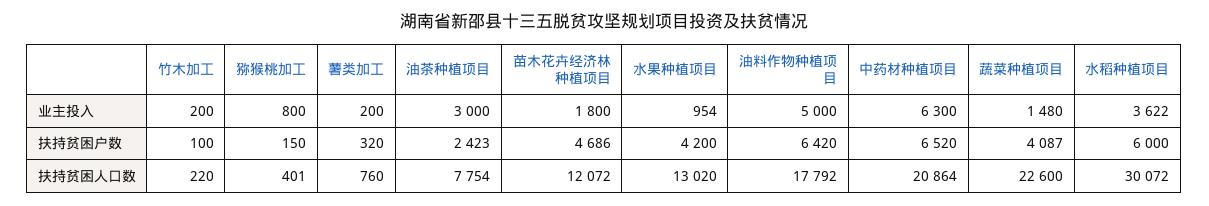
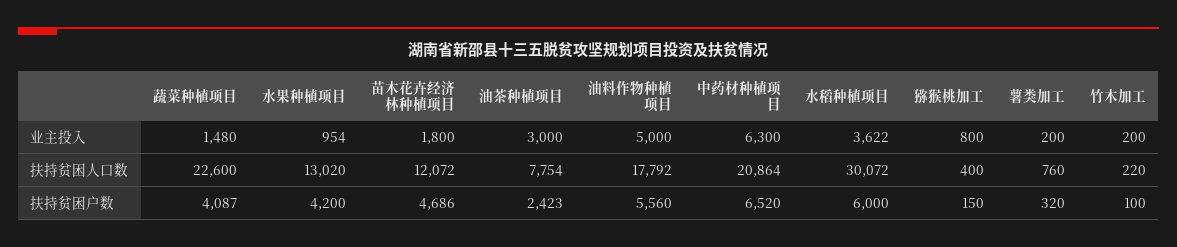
  {
    "竹木加工": {
      "业主投入": 200,
      "扶持贫困户数": 100,
      "扶持贫困人口数": 220
    },
    "猕猴桃加工": {
      "业主投入": 800,
      "扶持贫困户数": 150,
-     "扶持贫困人口数": 401
+     "扶持贫困人口数": 400
    },
    "薯类加工": {
      "业主投入": 200,
      "扶持贫困户数": 320,
      "扶持贫困人口数": 760
    },
    "油茶种植项目": {
      "业主投入": 3000,
      "扶持贫困户数": 2423,
      "扶持贫困人口数": 7754
    },
    "苗木花卉经济林种植项目": {
      "业主投入": 1800,
      "扶持贫困户数": 4686,
      "扶持贫困人口数": 12072
    },
    "水果种植项目": {
      "业主投入": 954,
      "扶持贫困户数": 4200,
      "扶持贫困人口数": 13020
    },
    "油料作物种植项目": {
      "业主投入": 5000,
-     "扶持贫困户数": 6420,
+     "扶持贫困户数": 5560,
      "扶持贫困人口数": 17792
    },
    "中药材种植项目": {
      "业主投入": 6300,
      "扶持贫困户数": 6520,
      "扶持贫困人口数": 20864
    },
    "蔬菜种植项目": {
      "业主投入": 1480,
      "扶持贫困户数": 4087,
      "扶持贫困人口数": 22600
    },
    "水稻种植项目": {
      "业主投入": 3622,
      "扶持贫困户数": 6000,
      "扶持贫困人口数": 30072
    }
  }

